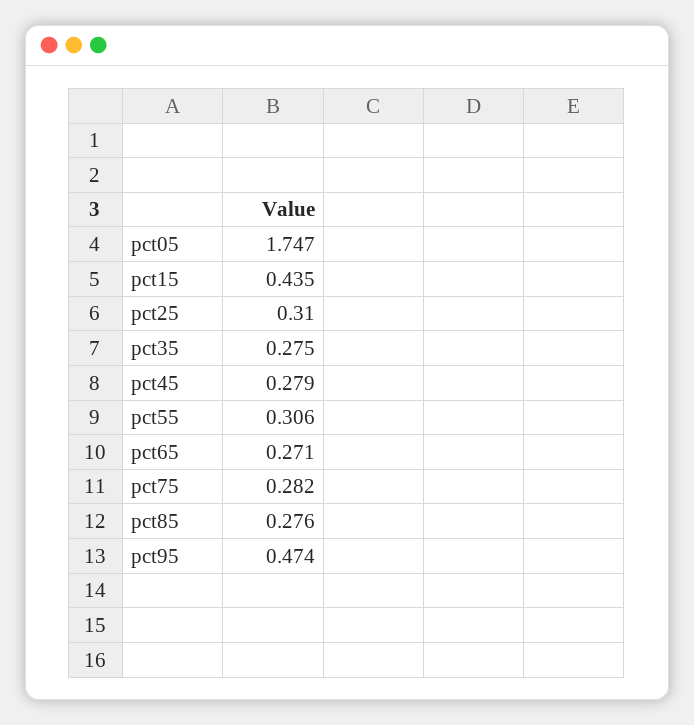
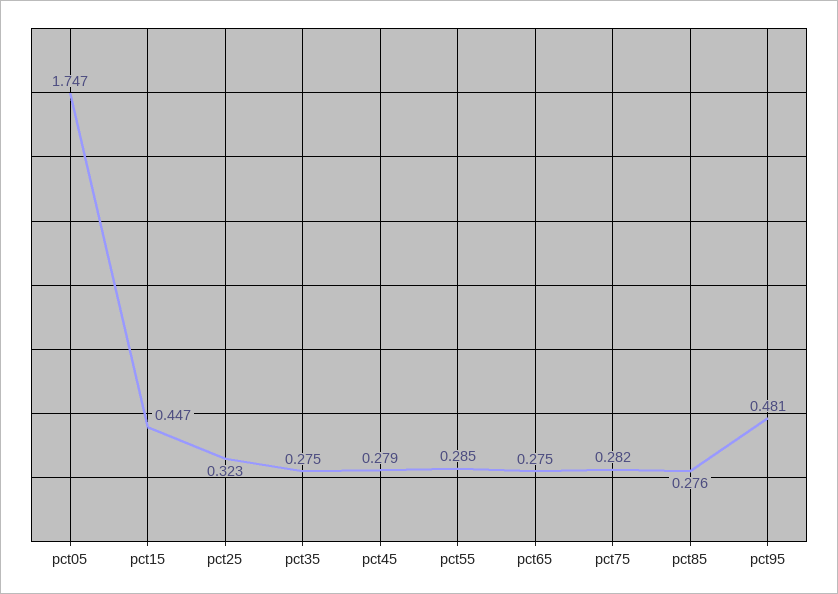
  {
    "pct05": 1.747,
-   "pct15": 0.435,
+   "pct15": 0.447,
-   "pct25": 0.31,
+   "pct25": 0.323,
    "pct35": 0.275,
    "pct45": 0.279,
-   "pct55": 0.306,
+   "pct55": 0.285,
-   "pct65": 0.271,
+   "pct65": 0.275,
    "pct75": 0.282,
    "pct85": 0.276,
-   "pct95": 0.474
+   "pct95": 0.481
  }

